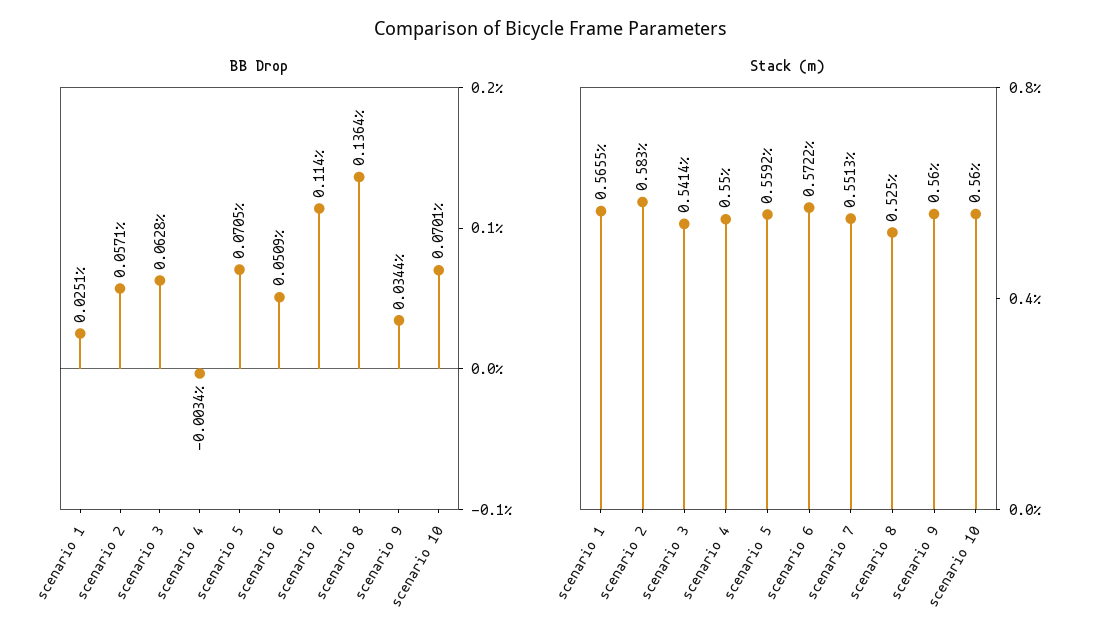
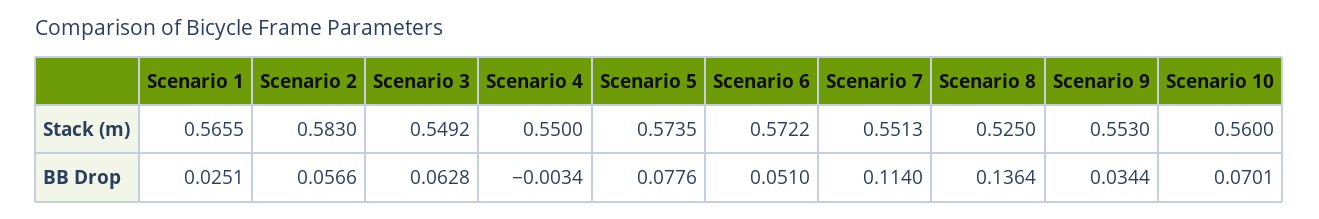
  {
    "BB Drop": {
      "scenario 1": 0.0251,
-     "scenario 2": 0.0571,
+     "scenario 2": 0.0566,
      "scenario 3": 0.0628,
      "scenario 4": -0.0034,
-     "scenario 5": 0.0705,
+     "scenario 5": 0.0776,
-     "scenario 6": 0.0509,
+     "scenario 6": 0.051,
      "scenario 7": 0.114,
      "scenario 8": 0.1364,
      "scenario 9": 0.0344,
      "scenario 10": 0.0701
    },
    "Stack (m)": {
      "scenario 1": 0.5655,
      "scenario 2": 0.583,
-     "scenario 3": 0.5414,
+     "scenario 3": 0.5492,
      "scenario 4": 0.55,
-     "scenario 5": 0.5592,
+     "scenario 5": 0.5735,
      "scenario 6": 0.5722,
      "scenario 7": 0.5513,
      "scenario 8": 0.525,
-     "scenario 9": 0.56,
+     "scenario 9": 0.553,
      "scenario 10": 0.56
    }
  }

